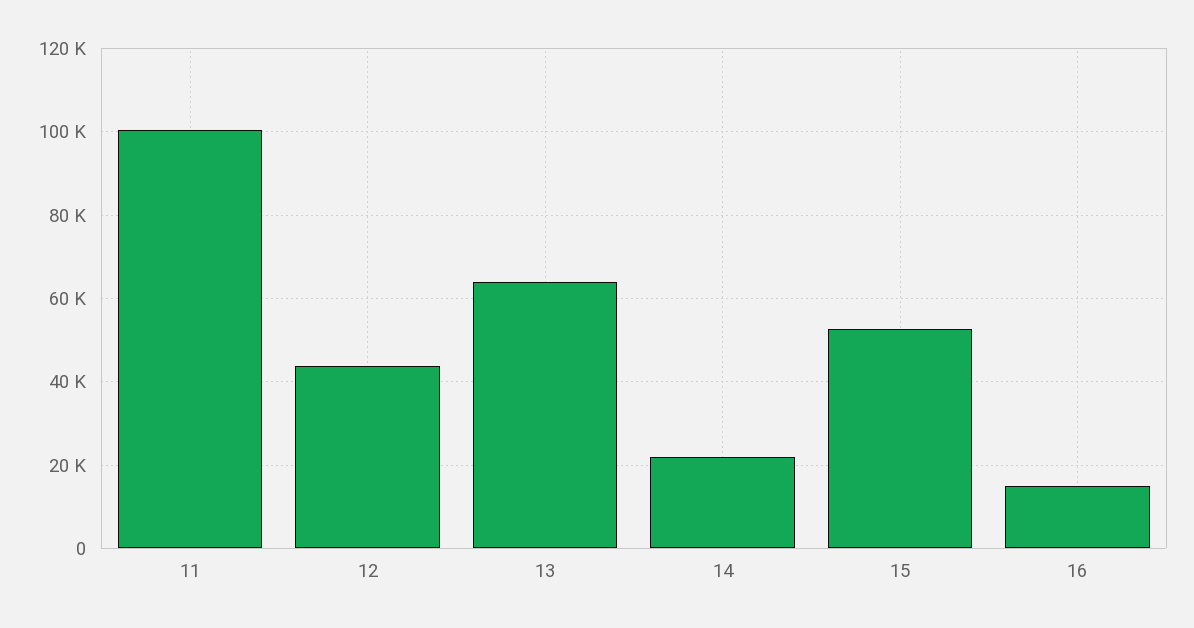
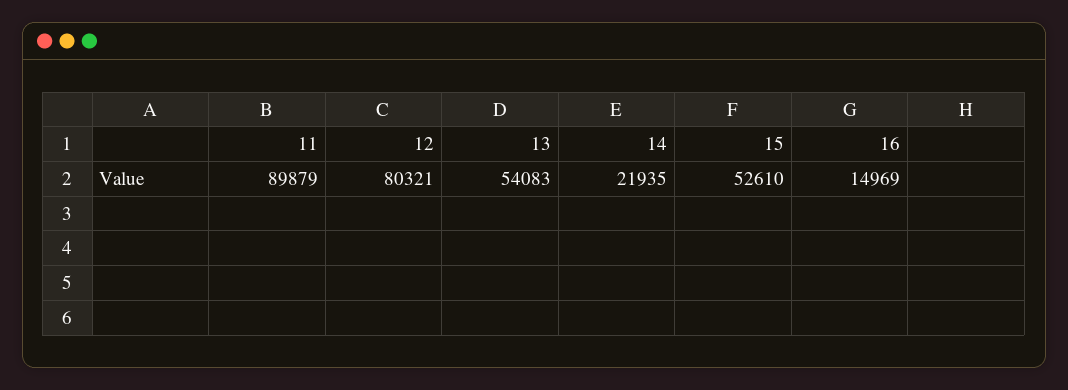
  {
-   "11": 100000,
+   "11": 89879,
-   "12": 44000,
+   "12": 80321,
-   "13": 64000,
+   "13": 54083,
    "14": 21935,
    "15": 52610,
    "16": 14969
  }

